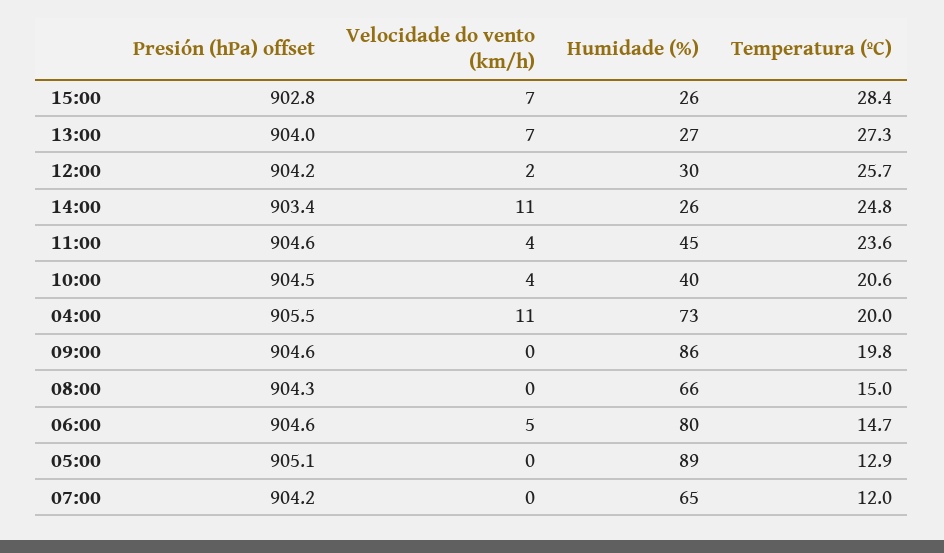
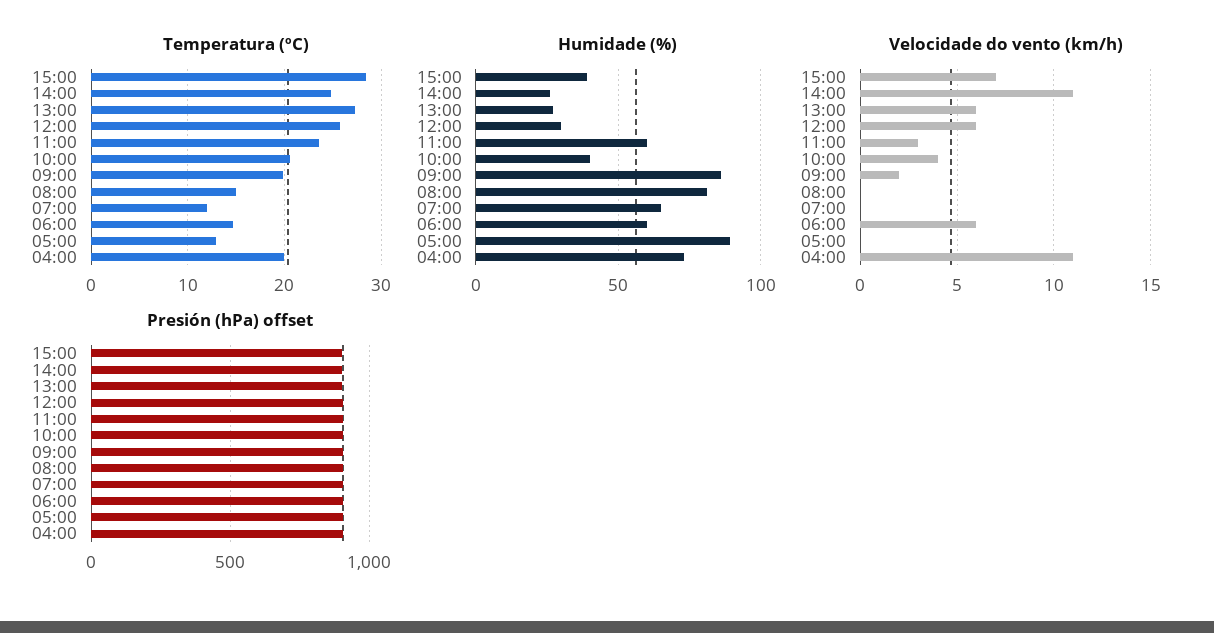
  {
    "Presión (hPa) offset": {
      "15:00": 902.8,
      "13:00": 904,
      "12:00": 904.2,
      "14:00": 903.4,
      "11:00": 904.6,
      "10:00": 904.5,
      "04:00": 905.5,
      "09:00": 904.6,
      "08:00": 904.3,
      "06:00": 904.6,
      "05:00": 905.1,
      "07:00": 904.2
    },
    "Velocidade do vento (km/h)": {
      "15:00": 7,
-     "13:00": 7,
+     "13:00": 6,
-     "12:00": 2,
+     "12:00": 6,
      "14:00": 11,
-     "11:00": 4,
+     "11:00": 3,
      "10:00": 4,
      "04:00": 11,
-     "09:00": 0,
+     "09:00": 2,
      "08:00": 0,
-     "06:00": 5,
+     "06:00": 6,
      "05:00": 0,
      "07:00": 0
    },
    "Humidade (%)": {
-     "15:00": 26,
+     "15:00": 40,
      "13:00": 27,
      "12:00": 30,
      "14:00": 26,
-     "11:00": 45,
+     "11:00": 60,
      "10:00": 40,
      "04:00": 73,
      "09:00": 86,
-     "08:00": 66,
+     "08:00": 80,
-     "06:00": 80,
+     "06:00": 60,
      "05:00": 89,
      "07:00": 65
    },
    "Temperatura (ºC)": {
      "15:00": 28.4,
      "13:00": 27.3,
      "12:00": 25.7,
      "14:00": 24.8,
      "11:00": 23.6,
      "10:00": 20.6,
      "04:00": 20,
      "09:00": 19.8,
      "08:00": 15,
      "06:00": 14.7,
      "05:00": 12.9,
      "07:00": 12
    }
  }

